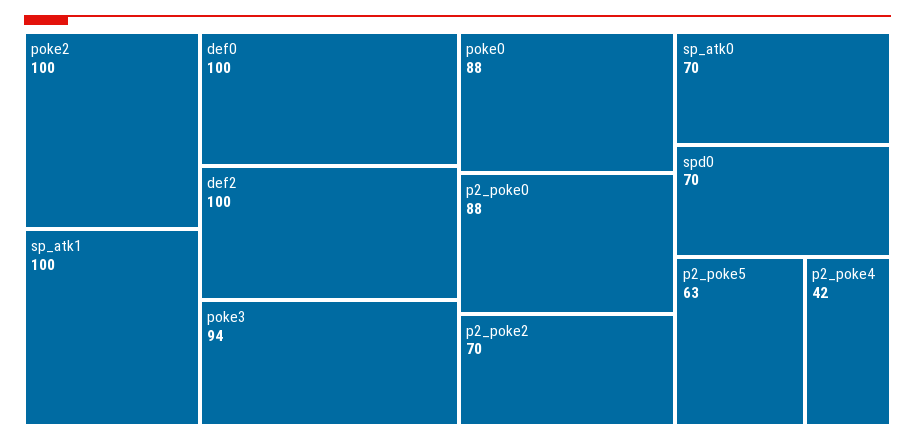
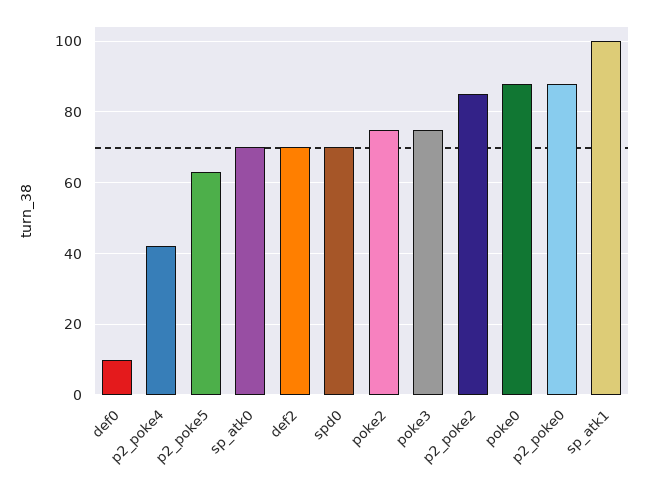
  {
-   "poke2": 100,
+   "poke2": 75,
    "sp_atk1": 100,
-   "def0": 100,
+   "def0": 10,
-   "def2": 100,
+   "def2": 70,
-   "poke3": 94,
+   "poke3": 75,
    "poke0": 88,
    "p2_poke0": 88,
-   "p2_poke2": 70,
+   "p2_poke2": 85,
    "sp_atk0": 70,
    "spd0": 70,
    "p2_poke5": 63,
    "p2_poke4": 42
  }

